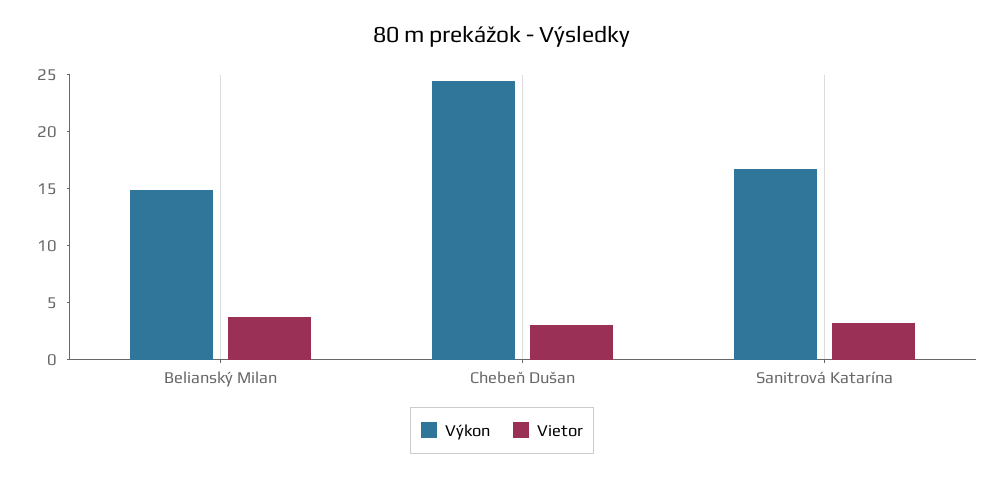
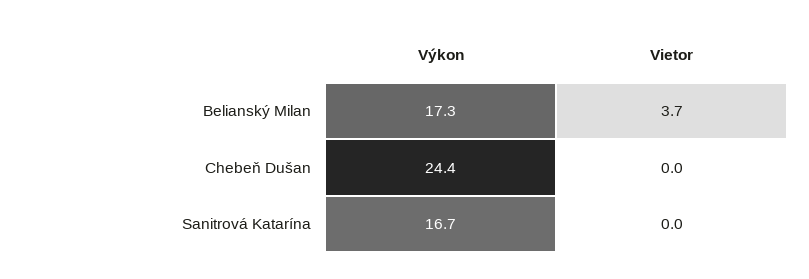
  {
    "Výkon": {
-     "Belianský Milan": 15,
+     "Belianský Milan": 17.3,
      "Chebeň Dušan": 24.4,
      "Sanitrová Katarína": 16.7
    },
    "Vietor": {
      "Belianský Milan": 3.7,
-     "Chebeň Dušan": 3,
+     "Chebeň Dušan": 0,
-     "Sanitrová Katarína": 3
+     "Sanitrová Katarína": 0
    }
  }

